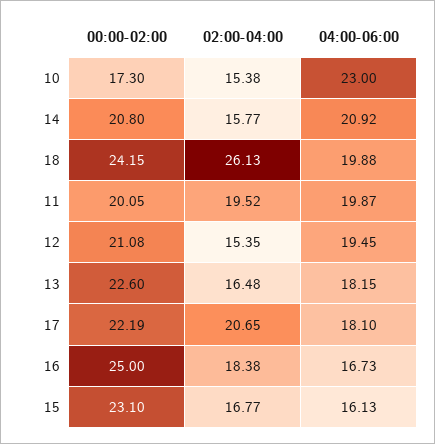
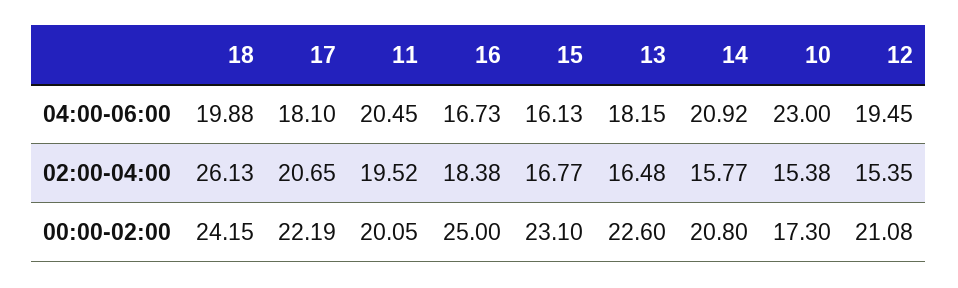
  {
    "00:00-02:00": {
      "10": 17.3,
      "14": 20.8,
      "18": 24.15,
      "11": 20.05,
      "12": 21.08,
      "13": 22.6,
      "17": 22.19,
      "16": 25,
      "15": 23.1
    },
    "02:00-04:00": {
      "10": 15.38,
      "14": 15.77,
      "18": 26.13,
      "11": 19.52,
      "12": 15.35,
      "13": 16.48,
      "17": 20.65,
      "16": 18.38,
      "15": 16.77
    },
    "04:00-06:00": {
      "10": 23,
      "14": 20.92,
      "18": 19.88,
-     "11": 19.87,
+     "11": 20.45,
      "12": 19.45,
      "13": 18.15,
      "17": 18.1,
      "16": 16.73,
      "15": 16.13
    }
  }

